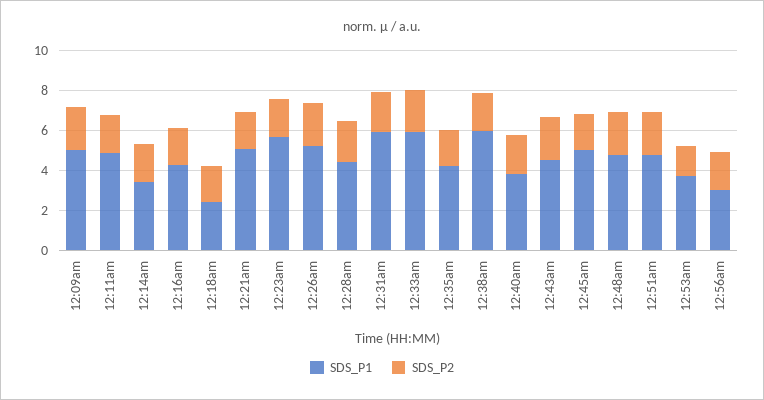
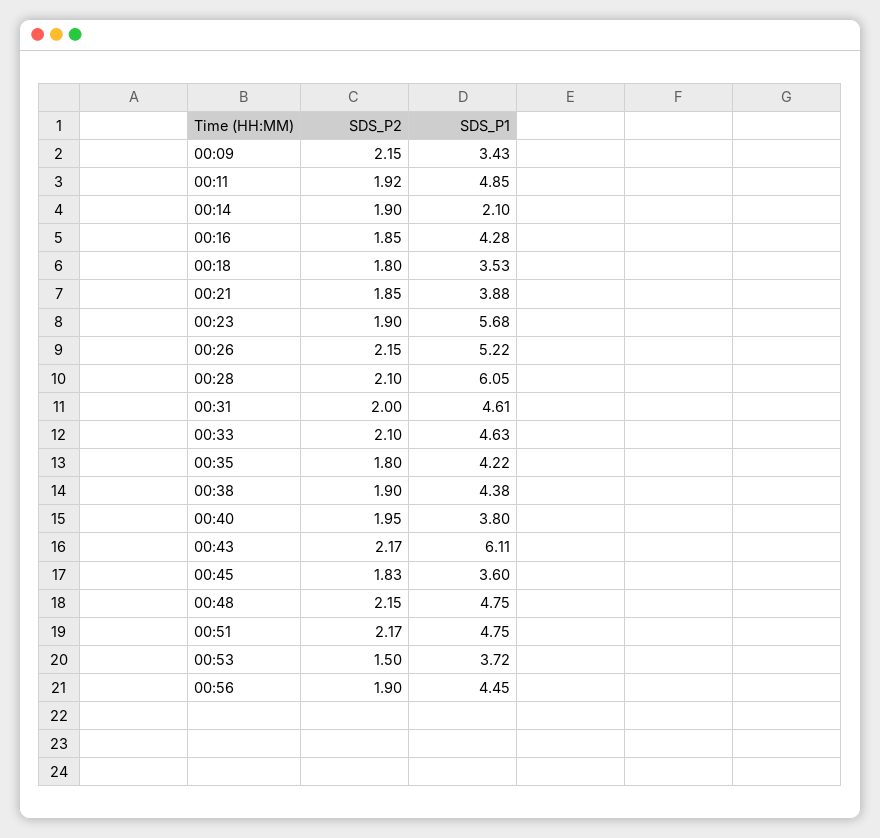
  {
    "SDS_P1": {
-     "12:09am": 5,
+     "12:09am": 3.43,
      "12:11am": 4.85,
-     "12:14am": 3.5,
+     "12:14am": 2.1,
      "12:16am": 4.28,
-     "12:18am": 2.5,
+     "12:18am": 3.53,
-     "12:21am": 5,
+     "12:21am": 3.88,
      "12:23am": 5.68,
      "12:26am": 5.22,
-     "12:28am": 4.5,
+     "12:28am": 6.05,
-     "12:31am": 6,
+     "12:31am": 4.61,
-     "12:33am": 6,
+     "12:33am": 4.63,
      "12:35am": 4.22,
-     "12:38am": 6,
+     "12:38am": 4.38,
      "12:40am": 3.8,
-     "12:43am": 4.5,
+     "12:43am": 6.11,
-     "12:45am": 5,
+     "12:45am": 3.6,
      "12:48am": 4.75,
      "12:51am": 4.75,
      "12:53am": 3.72,
-     "12:56am": 3
+     "12:56am": 4.45
    },
    "SDS_P2": {
      "12:09am": 2.15,
      "12:11am": 1.92,
      "12:14am": 1.9,
      "12:16am": 1.85,
      "12:18am": 1.8,
      "12:21am": 1.85,
      "12:23am": 1.9,
      "12:26am": 2.15,
      "12:28am": 2.1,
      "12:31am": 2,
      "12:33am": 2.1,
      "12:35am": 1.8,
      "12:38am": 1.9,
      "12:40am": 1.95,
      "12:43am": 2.17,
      "12:45am": 1.83,
      "12:48am": 2.15,
      "12:51am": 2.17,
      "12:53am": 1.5,
      "12:56am": 1.9
    }
  }

